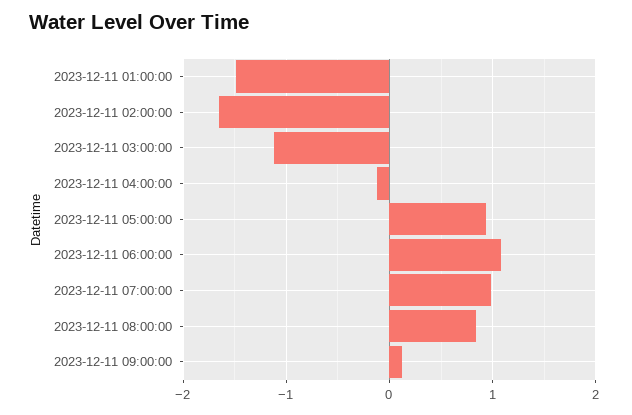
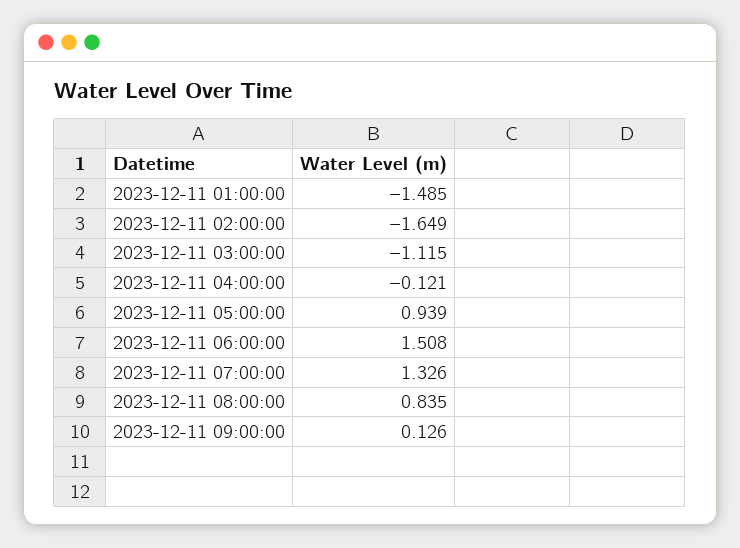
  {
    "2023-12-11 01:00:00": -1.485,
    "2023-12-11 02:00:00": -1.649,
    "2023-12-11 03:00:00": -1.115,
    "2023-12-11 04:00:00": -0.121,
    "2023-12-11 05:00:00": 0.939,
-   "2023-12-11 06:00:00": 1.1,
+   "2023-12-11 06:00:00": 1.508,
-   "2023-12-11 07:00:00": 1,
+   "2023-12-11 07:00:00": 1.326,
    "2023-12-11 08:00:00": 0.835,
    "2023-12-11 09:00:00": 0.126
  }

